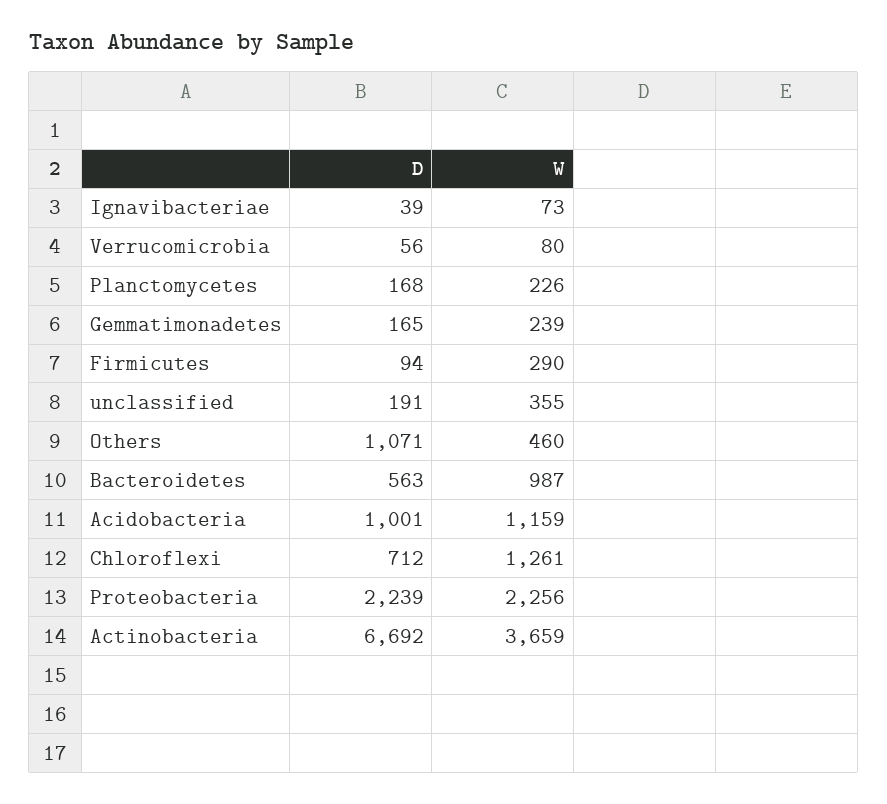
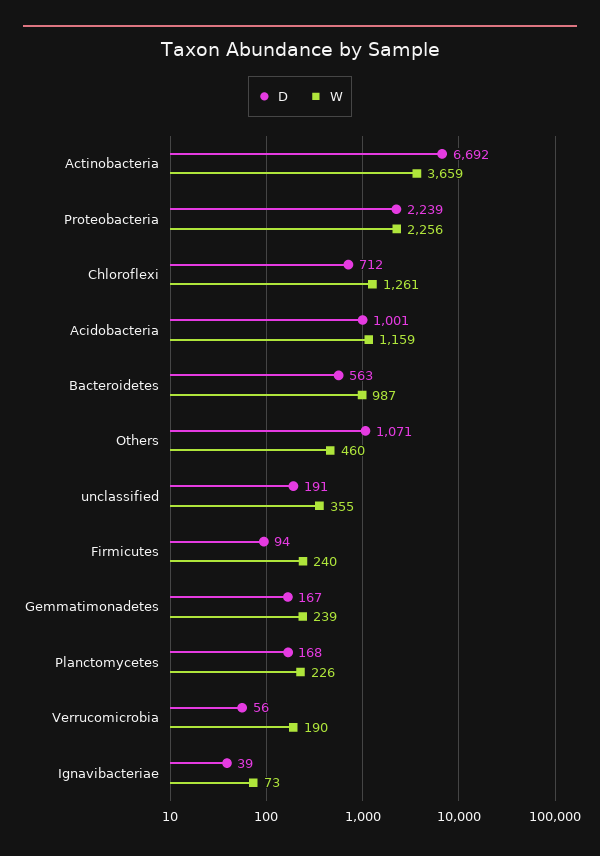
  {
    "D": {
      "Ignavibacteriae": 39,
      "Verrucomicrobia": 56,
      "Planctomycetes": 168,
-     "Gemmatimonadetes": 165,
+     "Gemmatimonadetes": 167,
      "Firmicutes": 94,
      "unclassified": 191,
      "Others": 1071,
      "Bacteroidetes": 563,
      "Acidobacteria": 1001,
      "Chloroflexi": 712,
      "Proteobacteria": 2239,
      "Actinobacteria": 6692
    },
    "W": {
      "Ignavibacteriae": 73,
-     "Verrucomicrobia": 80,
+     "Verrucomicrobia": 190,
      "Planctomycetes": 226,
      "Gemmatimonadetes": 239,
-     "Firmicutes": 290,
+     "Firmicutes": 240,
      "unclassified": 355,
      "Others": 460,
      "Bacteroidetes": 987,
      "Acidobacteria": 1159,
      "Chloroflexi": 1261,
      "Proteobacteria": 2256,
      "Actinobacteria": 3659
    }
  }

